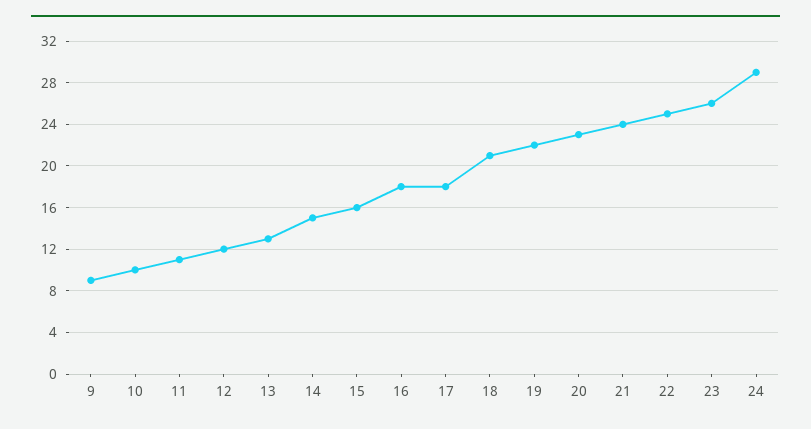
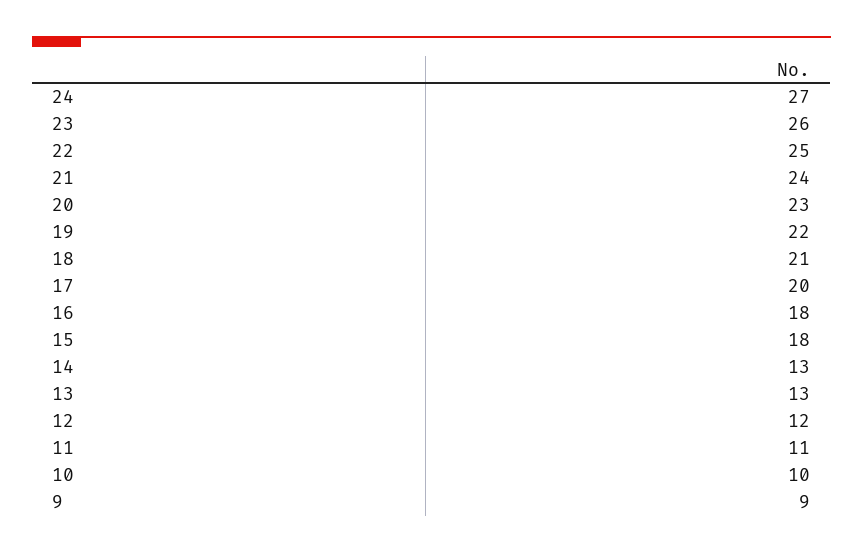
  {
    "9": 9,
    "10": 10,
    "11": 11,
    "12": 12,
    "13": 13,
-   "14": 15,
+   "14": 13,
-   "15": 16,
+   "15": 18,
    "16": 18,
-   "17": 18,
+   "17": 20,
    "18": 21,
    "19": 22,
    "20": 23,
    "21": 24,
    "22": 25,
    "23": 26,
-   "24": 29
+   "24": 27
  }

